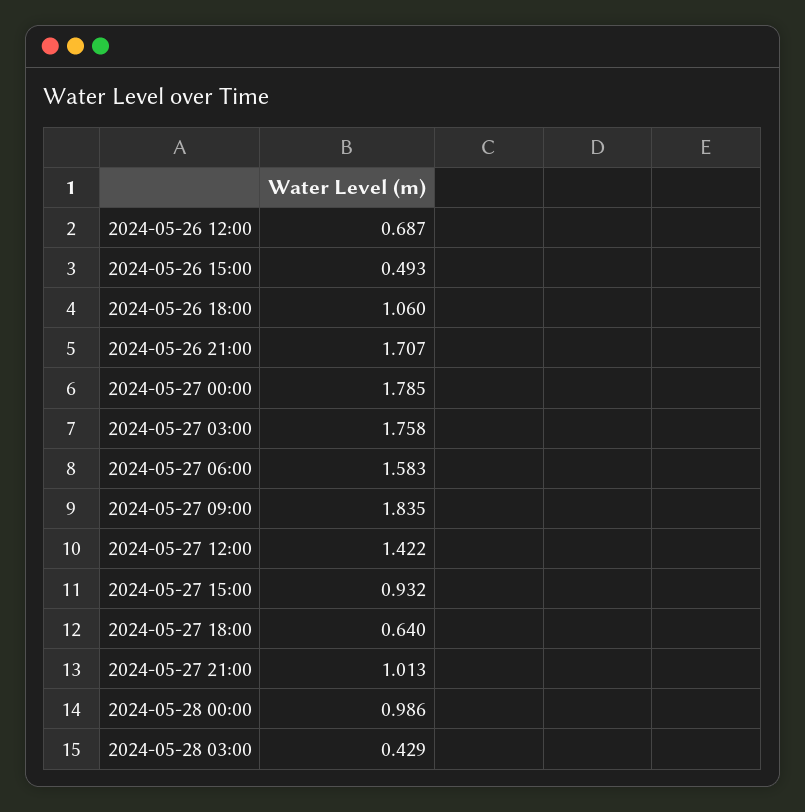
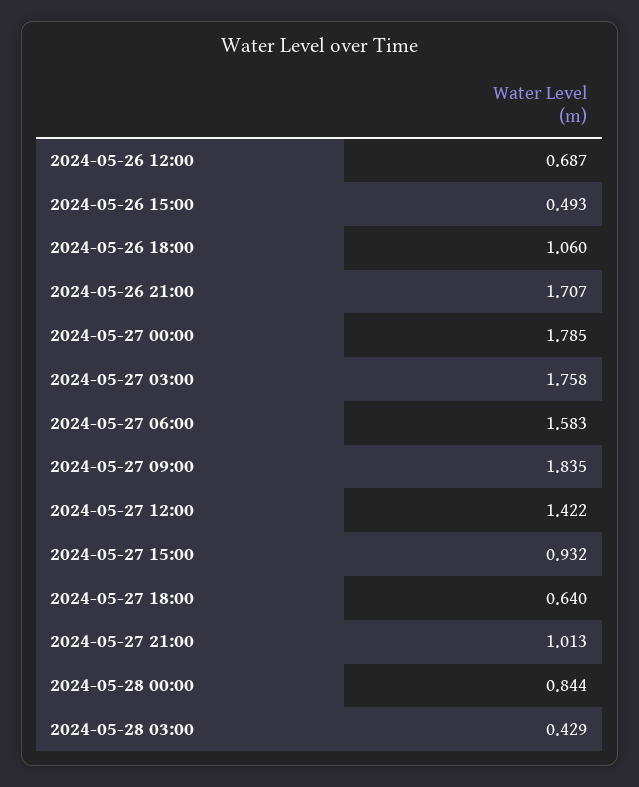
  {
    "2024-05-26 12:00": 0.687,
    "2024-05-26 15:00": 0.493,
    "2024-05-26 18:00": 1.06,
    "2024-05-26 21:00": 1.707,
    "2024-05-27 00:00": 1.785,
    "2024-05-27 03:00": 1.758,
    "2024-05-27 06:00": 1.583,
    "2024-05-27 09:00": 1.835,
    "2024-05-27 12:00": 1.422,
    "2024-05-27 15:00": 0.932,
    "2024-05-27 18:00": 0.64,
    "2024-05-27 21:00": 1.013,
-   "2024-05-28 00:00": 0.986,
+   "2024-05-28 00:00": 0.844,
    "2024-05-28 03:00": 0.429
  }

